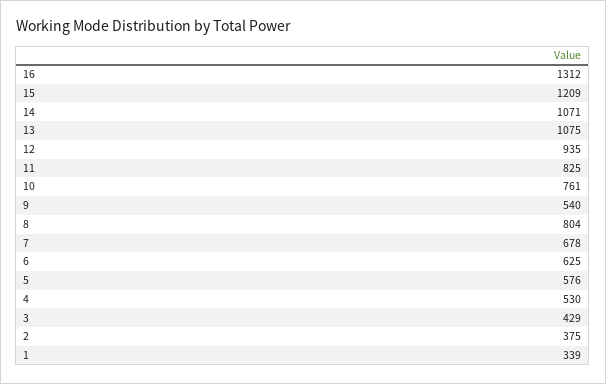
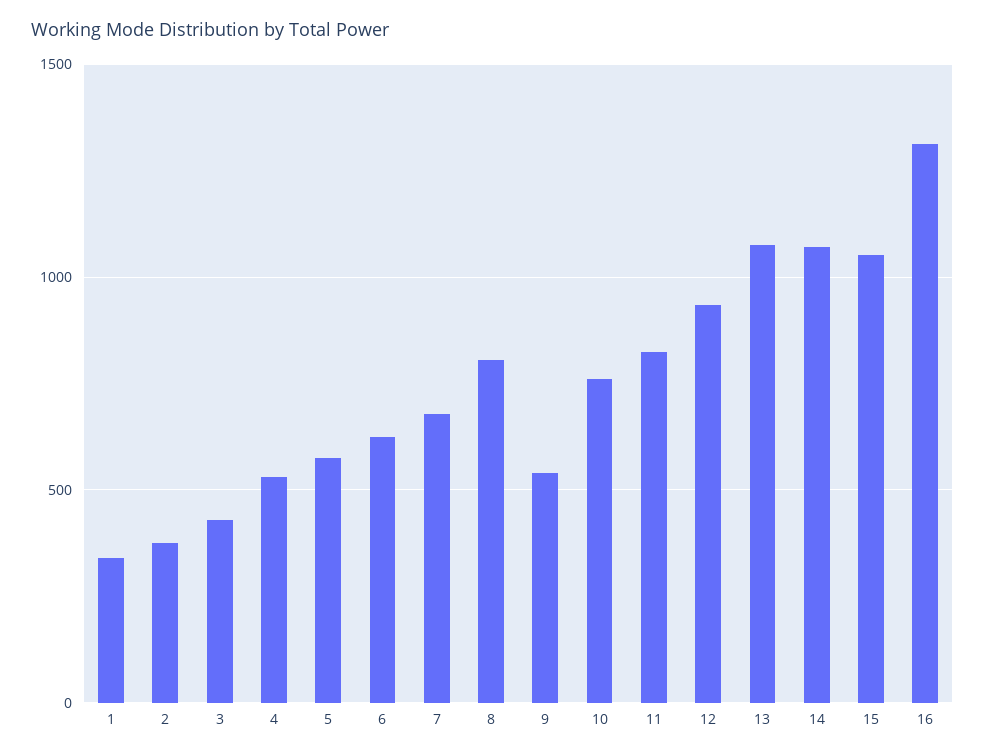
  {
    "16": 1312,
-   "15": 1209,
+   "15": 1050,
    "14": 1071,
    "13": 1075,
    "12": 935,
    "11": 825,
    "10": 761,
    "9": 540,
    "8": 804,
    "7": 678,
    "6": 625,
    "5": 576,
    "4": 530,
    "3": 429,
    "2": 375,
    "1": 339
  }

